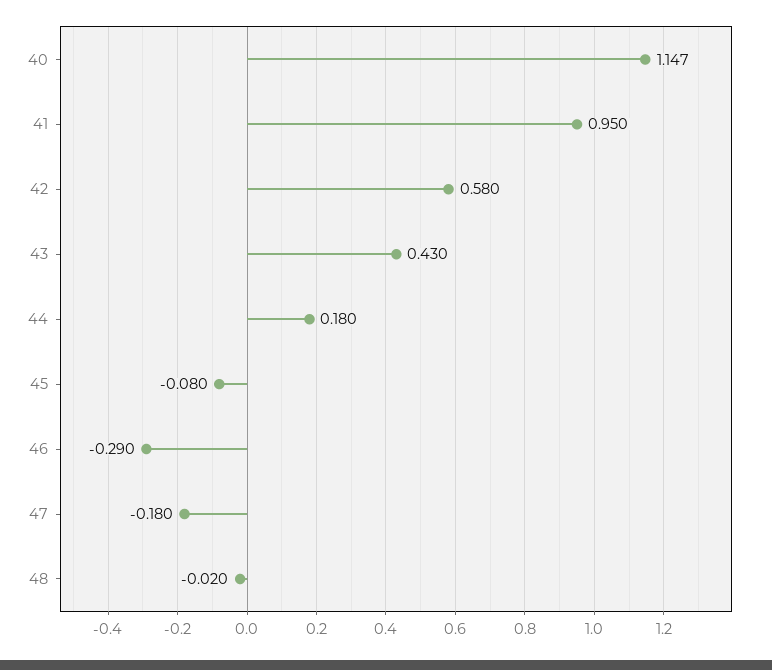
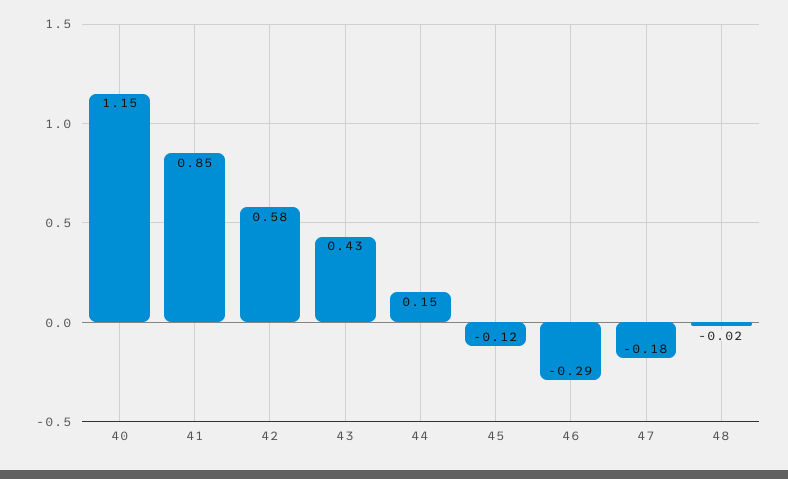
  {
    "40": 1.147,
-   "41": 0.95,
+   "41": 0.85,
    "42": 0.58,
    "43": 0.43,
-   "44": 0.18,
+   "44": 0.15,
-   "45": -0.08,
+   "45": -0.12,
    "46": -0.29,
    "47": -0.18,
    "48": -0.02
  }

